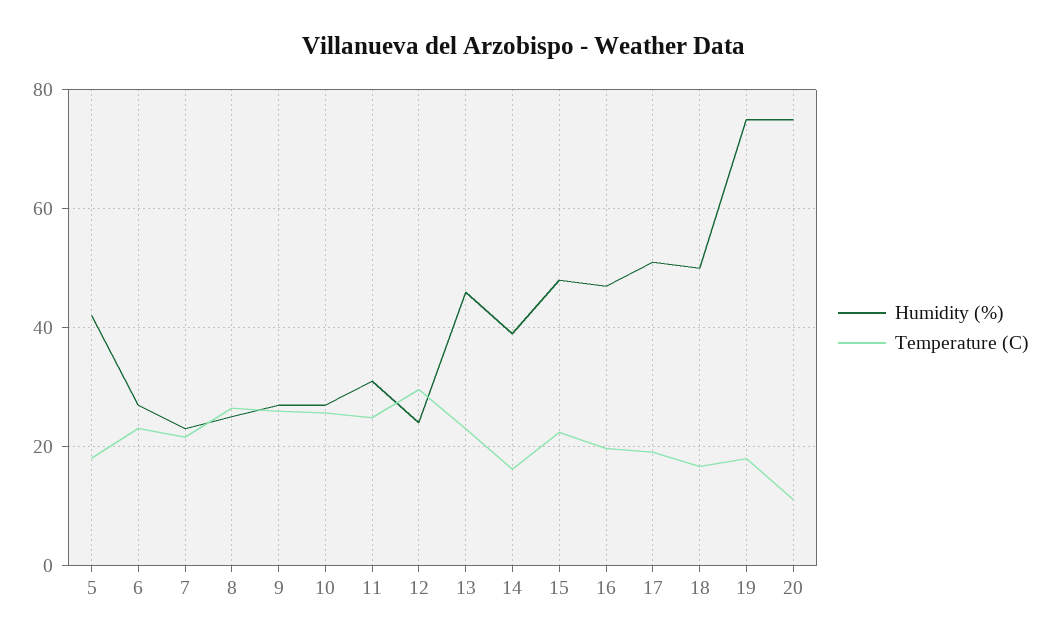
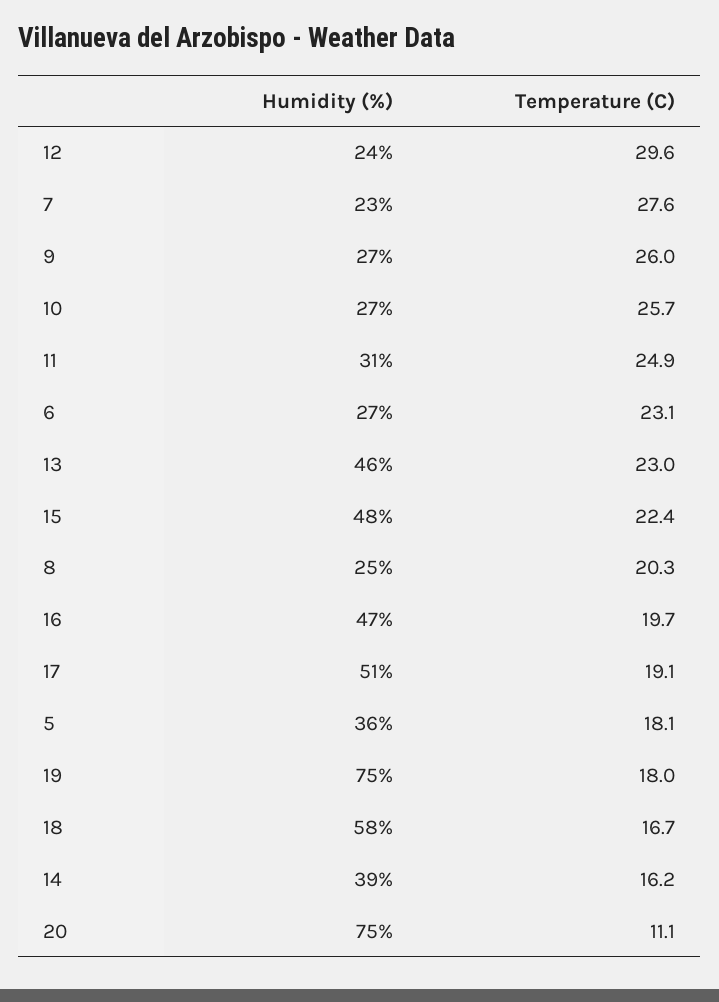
  {
    "Humidity (%)": {
-     "5": 42,
+     "5": 36,
      "6": 27,
      "7": 23,
      "8": 25,
      "9": 27,
      "10": 27,
      "11": 31,
      "12": 24,
      "13": 46,
      "14": 39,
      "15": 48,
      "16": 47,
      "17": 51,
-     "18": 50,
+     "18": 58,
      "19": 75,
      "20": 75
    },
    "Temperature (C)": {
      "5": 18.1,
      "6": 23.1,
-     "7": 22,
+     "7": 27.6,
-     "8": 26,
+     "8": 20.3,
      "9": 26,
      "10": 25.7,
      "11": 24.9,
      "12": 29.6,
      "13": 23,
      "14": 16.2,
      "15": 22.4,
      "16": 19.7,
      "17": 19.1,
      "18": 16.7,
      "19": 18,
      "20": 11.1
    }
  }

